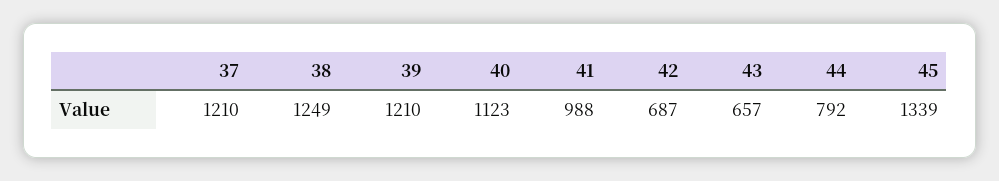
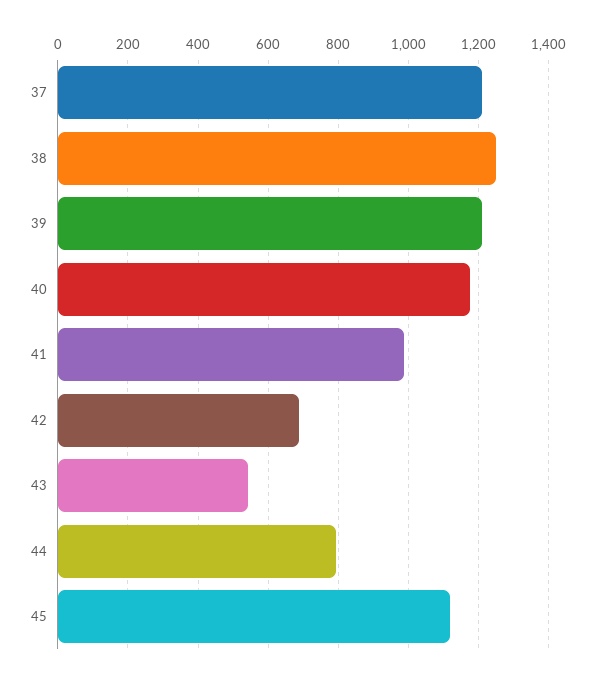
  {
    "37": 1210,
    "38": 1249,
    "39": 1210,
-   "40": 1123,
+   "40": 1180,
    "41": 988,
    "42": 687,
-   "43": 657,
+   "43": 540,
    "44": 792,
-   "45": 1339
+   "45": 1120
  }

